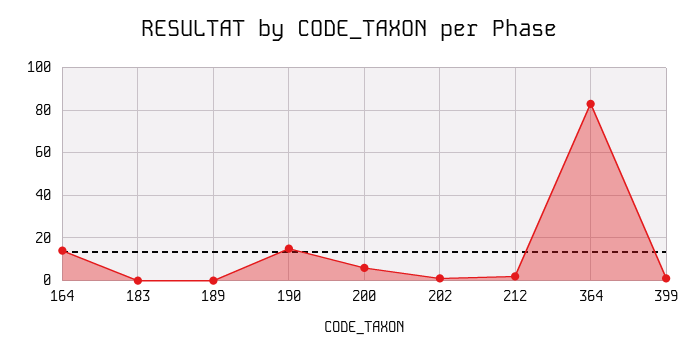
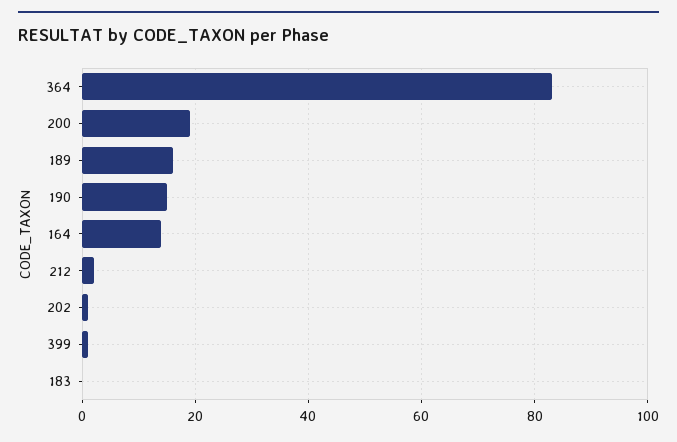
  {
    "164": 15,
    "183": 0,
-   "189": 0,
+   "189": 15,
    "190": 15,
-   "200": 5,
+   "200": 20,
    "202": 0,
    "212": 0,
    "364": 85,
    "399": 0
  }

